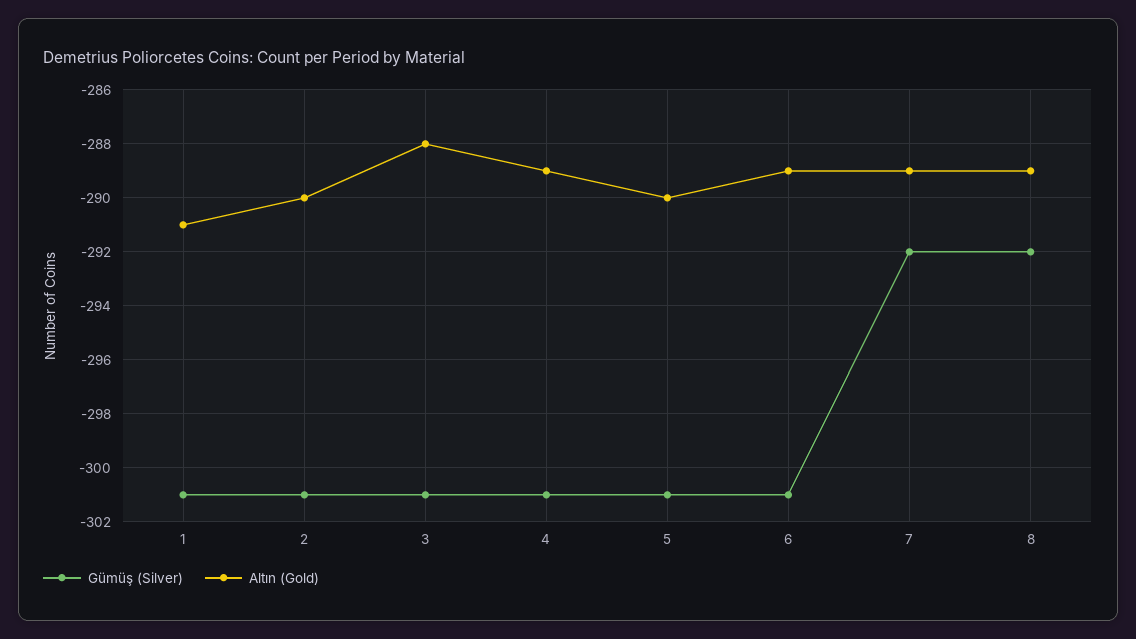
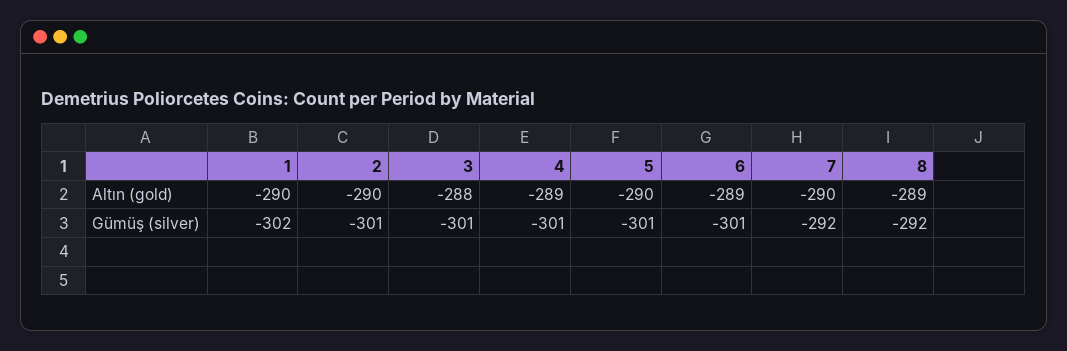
  {
    "Gümüş (Silver)": {
-     "1": -301,
+     "1": -302,
      "2": -301,
      "3": -301,
      "4": -301,
      "5": -301,
      "6": -301,
      "7": -292,
      "8": -292
    },
    "Altın (Gold)": {
-     "1": -291,
+     "1": -290,
      "2": -290,
      "3": -288,
      "4": -289,
      "5": -290,
      "6": -289,
-     "7": -289,
+     "7": -290,
      "8": -289
    }
  }

